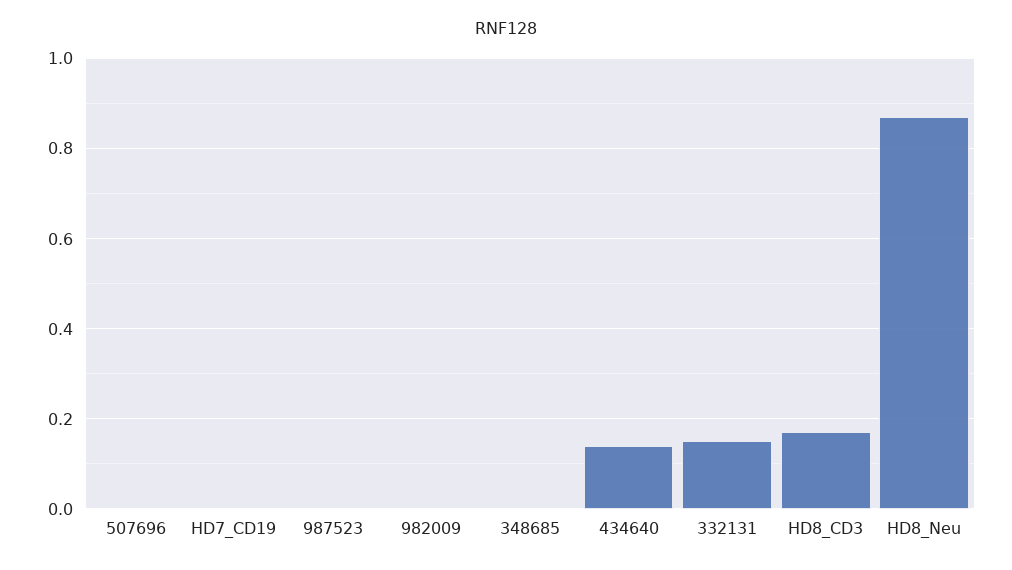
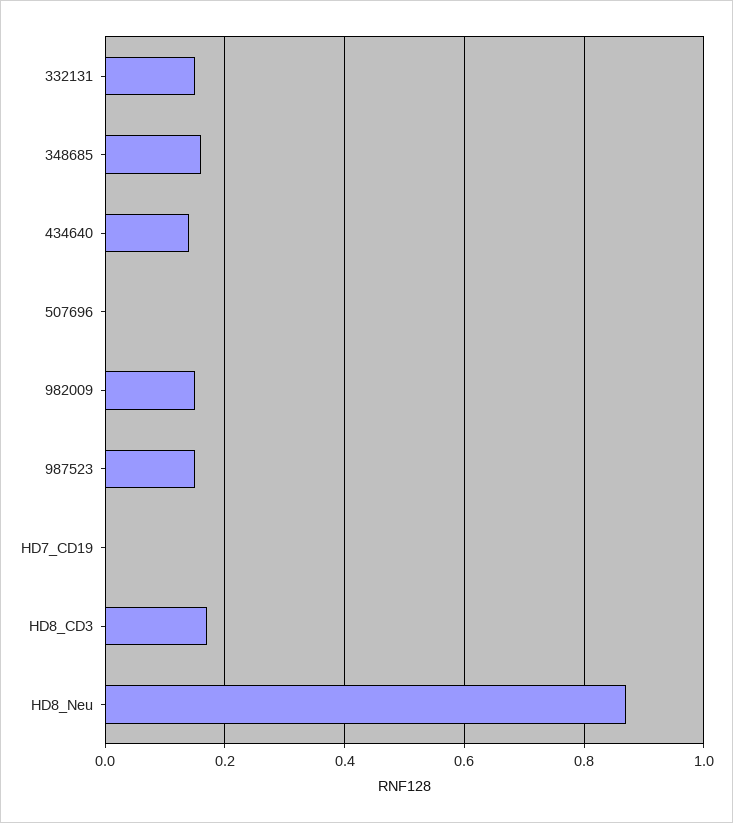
  {
    "507696": 0,
    "HD7_CD19": 0,
-   "987523": 0,
+   "987523": 0.15,
-   "982009": 0,
+   "982009": 0.15,
-   "348685": 0,
+   "348685": 0.15,
    "434640": 0.15,
    "332131": 0.15,
    "HD8_CD3": 0.15,
    "HD8_Neu": 0.85
  }

